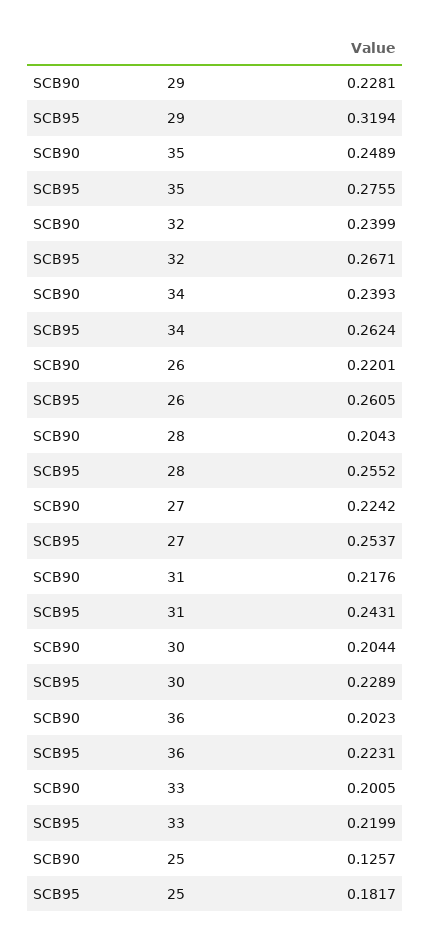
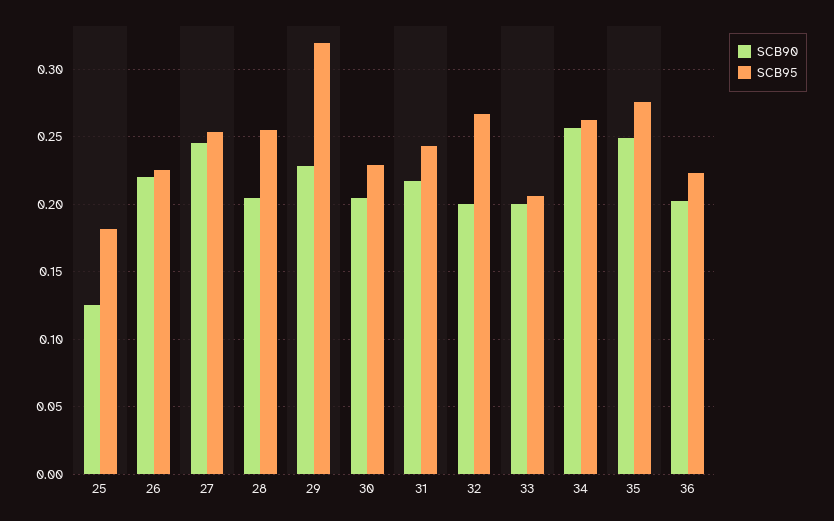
  {
    "SCB90": {
      "29": 0.2281,
      "35": 0.2489,
-     "32": 0.2399,
+     "32": 0.2,
-     "34": 0.2393,
+     "34": 0.255,
      "26": 0.2201,
      "28": 0.2043,
-     "27": 0.2242,
+     "27": 0.245,
      "31": 0.2176,
      "30": 0.2044,
      "36": 0.2023,
      "33": 0.2005,
      "25": 0.1257
    },
    "SCB95": {
      "29": 0.3194,
      "35": 0.2755,
      "32": 0.2671,
      "34": 0.2624,
-     "26": 0.2605,
+     "26": 0.225,
      "28": 0.2552,
      "27": 0.2537,
      "31": 0.2431,
      "30": 0.2289,
      "36": 0.2231,
-     "33": 0.2199,
+     "33": 0.205,
      "25": 0.1817
    }
  }

